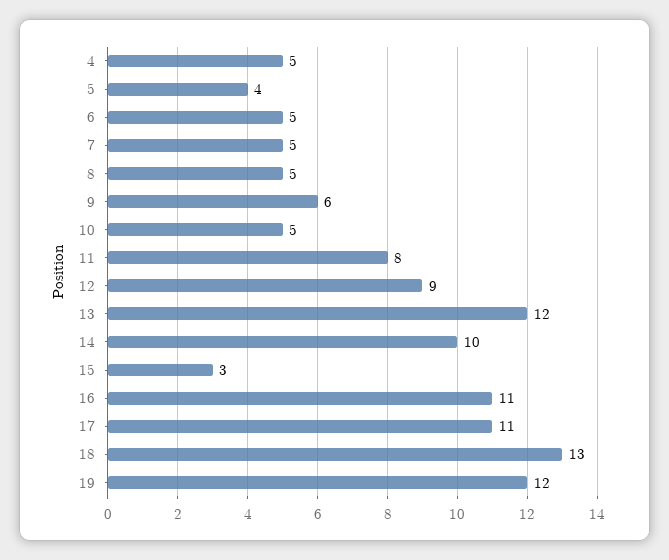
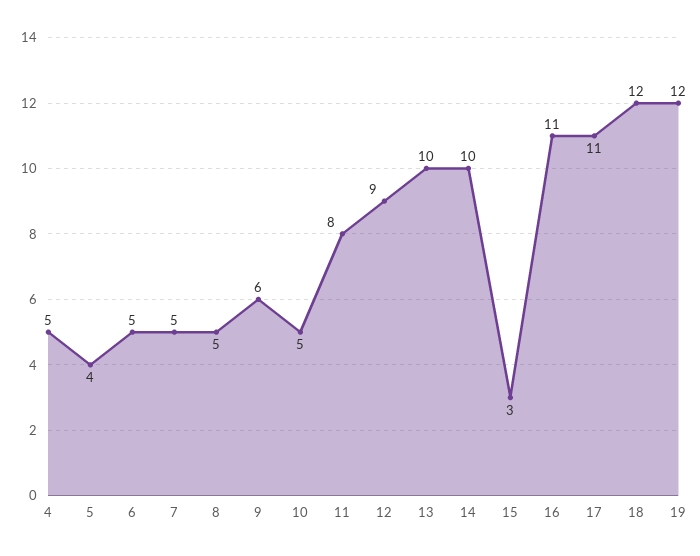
  {
    "4": 5,
    "5": 4,
    "6": 5,
    "7": 5,
    "8": 5,
    "9": 6,
    "10": 5,
    "11": 8,
    "12": 9,
-   "13": 12,
+   "13": 10,
    "14": 10,
    "15": 3,
    "16": 11,
    "17": 11,
-   "18": 13,
+   "18": 12,
    "19": 12
  }

